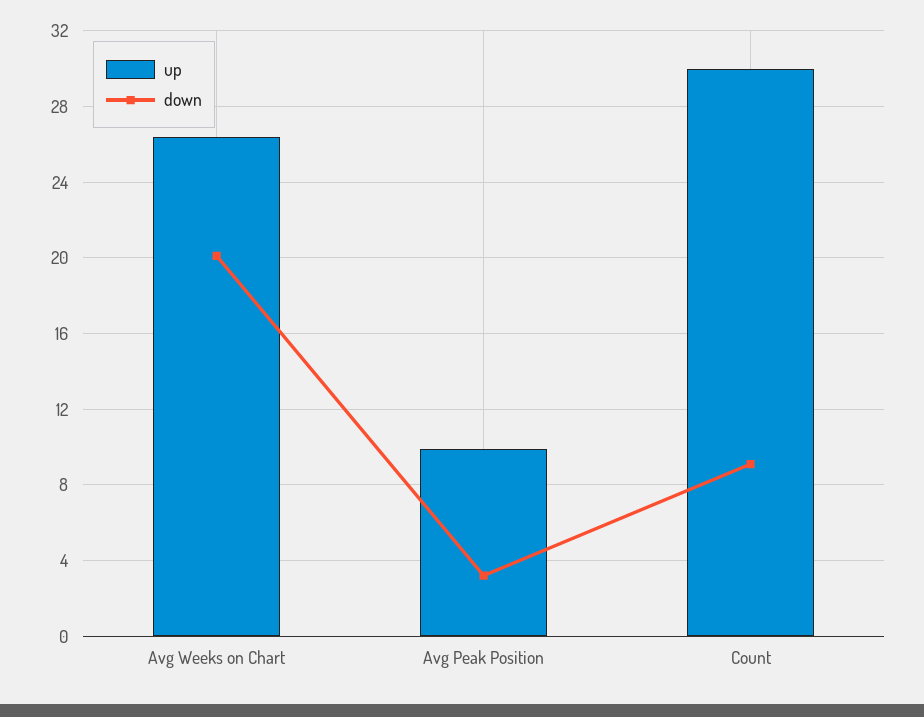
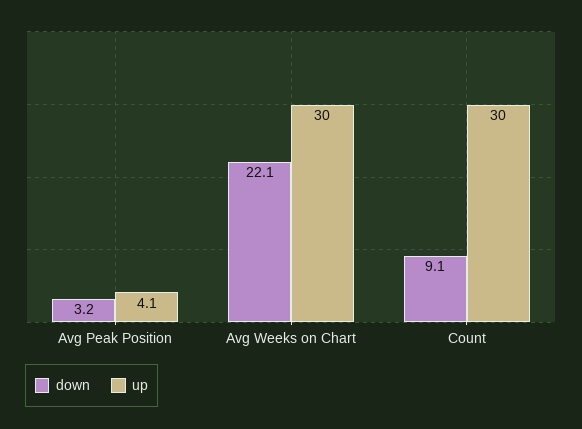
  {
    "up": {
-     "Avg Weeks on Chart": 26.5,
+     "Avg Weeks on Chart": 30,
-     "Avg Peak Position": 10,
+     "Avg Peak Position": 4.1,
      "Count": 30
    },
    "down": {
-     "Avg Weeks on Chart": 20,
+     "Avg Weeks on Chart": 22.1,
      "Avg Peak Position": 3.2,
      "Count": 9.1
    }
  }

